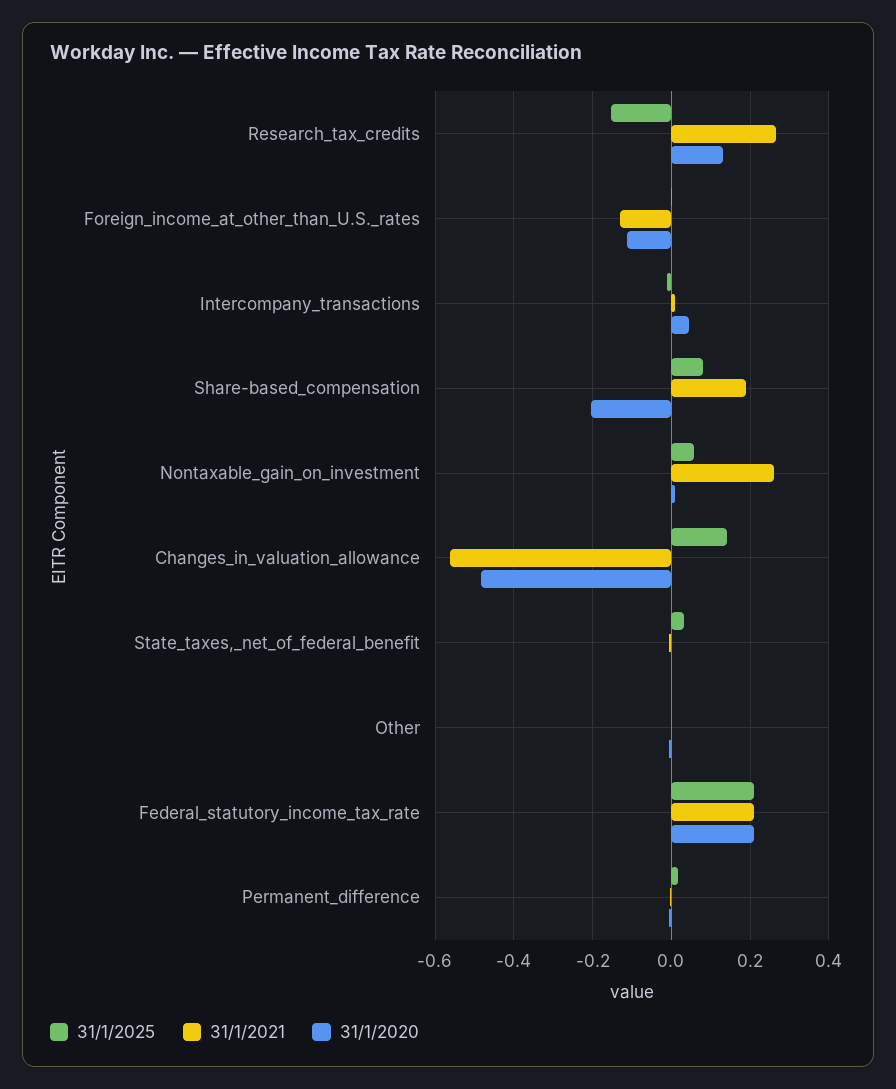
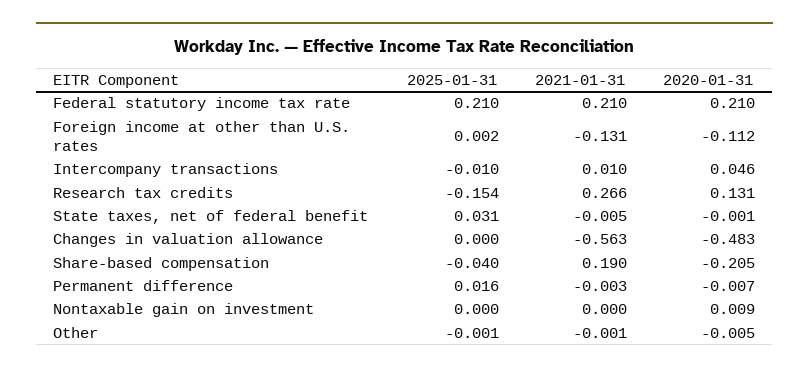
  {
    "31/1/2025": {
      "Research_tax_credits": -0.154,
      "Foreign_income_at_other_than_U.S._rates": 0.002,
      "Intercompany_transactions": -0.01,
-     "Share-based_compensation": 0.08,
+     "Share-based_compensation": -0.04,
-     "Nontaxable_gain_on_investment": 0.06,
+     "Nontaxable_gain_on_investment": 0,
-     "Changes_in_valuation_allowance": 0.14,
+     "Changes_in_valuation_allowance": 0,
      "State_taxes,_net_of_federal_benefit": 0.031,
      "Other": -0.001,
      "Federal_statutory_income_tax_rate": 0.21,
      "Permanent_difference": 0.016
    },
    "31/1/2021": {
      "Research_tax_credits": 0.266,
      "Foreign_income_at_other_than_U.S._rates": -0.131,
      "Intercompany_transactions": 0.01,
      "Share-based_compensation": 0.19,
-     "Nontaxable_gain_on_investment": 0.26,
+     "Nontaxable_gain_on_investment": 0,
      "Changes_in_valuation_allowance": -0.563,
      "State_taxes,_net_of_federal_benefit": -0.005,
      "Other": -0.001,
      "Federal_statutory_income_tax_rate": 0.21,
      "Permanent_difference": -0.003
    },
    "31/1/2020": {
      "Research_tax_credits": 0.131,
      "Foreign_income_at_other_than_U.S._rates": -0.112,
      "Intercompany_transactions": 0.046,
      "Share-based_compensation": -0.205,
      "Nontaxable_gain_on_investment": 0.009,
      "Changes_in_valuation_allowance": -0.483,
      "State_taxes,_net_of_federal_benefit": -0.001,
      "Other": -0.005,
      "Federal_statutory_income_tax_rate": 0.21,
      "Permanent_difference": -0.007
    }
  }

